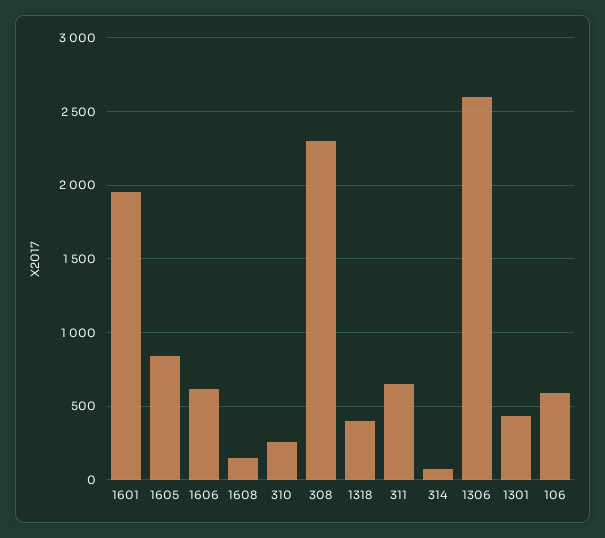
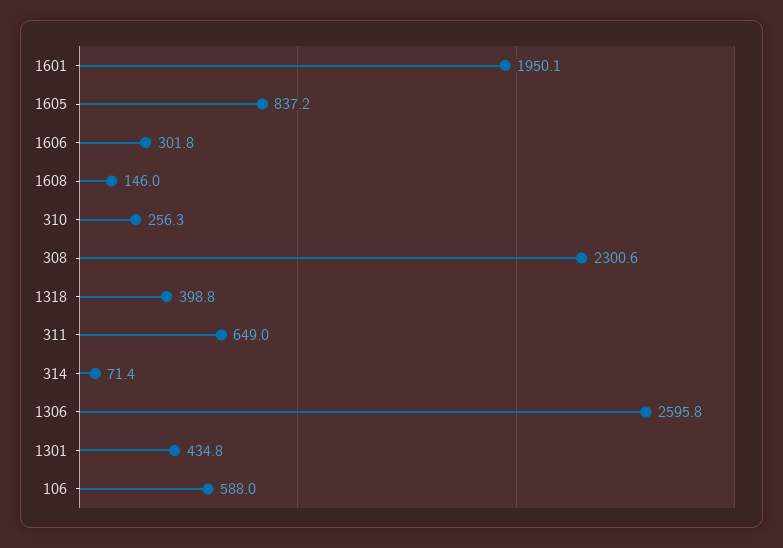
  {
    "1601": 1950.1,
    "1605": 837.2,
-   "1606": 600,
+   "1606": 301.8,
    "1608": 146,
    "310": 256.3,
    "308": 2300.6,
    "1318": 398.8,
    "311": 649,
    "314": 71.4,
    "1306": 2595.8,
    "1301": 434.8,
    "106": 588
  }

